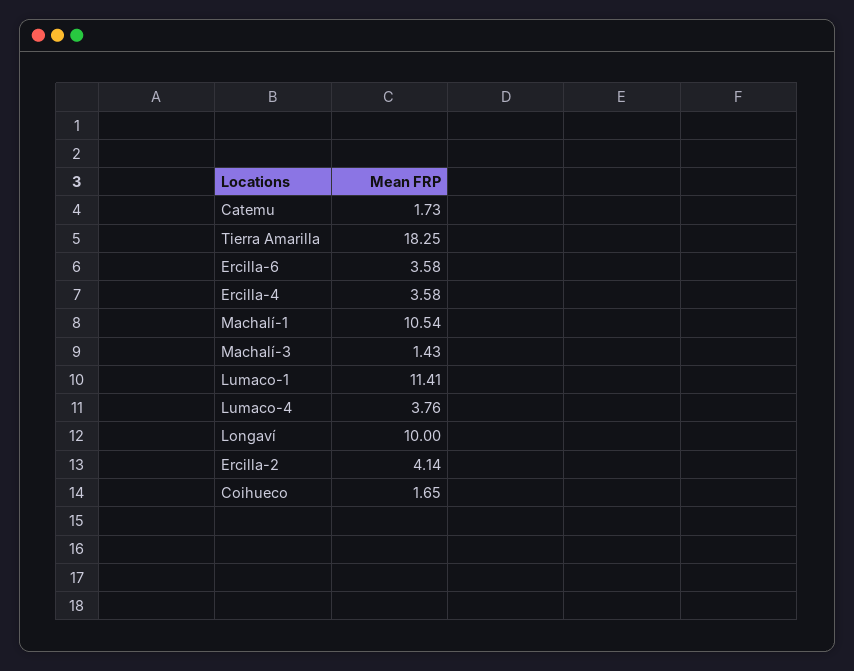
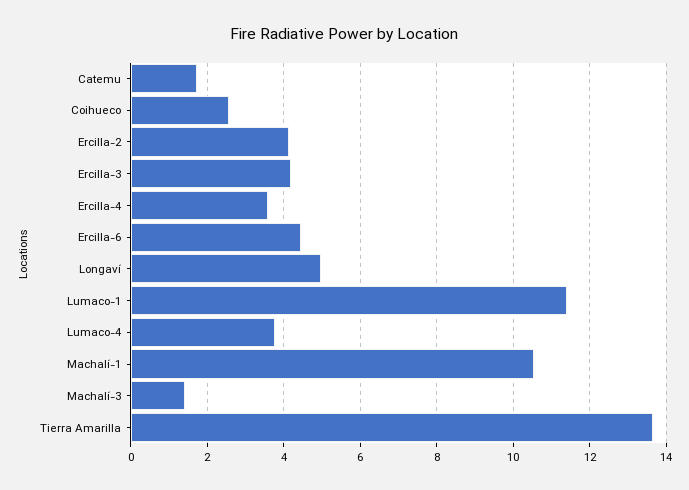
  {
    "Catemu": 1.73,
-   "Tierra Amarilla": 18.25,
+   "Tierra Amarilla": 13.6,
-   "Ercilla-6": 3.58,
+   "Ercilla-6": 4.4,
    "Ercilla-4": 3.58,
    "Machalí-1": 10.54,
    "Machalí-3": 1.43,
    "Lumaco-1": 11.41,
    "Lumaco-4": 3.76,
-   "Longaví": 10,
+   "Longaví": 5,
    "Ercilla-2": 4.14,
-   "Coihueco": 1.65
+   "Coihueco": 2.6,
+   "Ercilla-3": 4.2
  }

